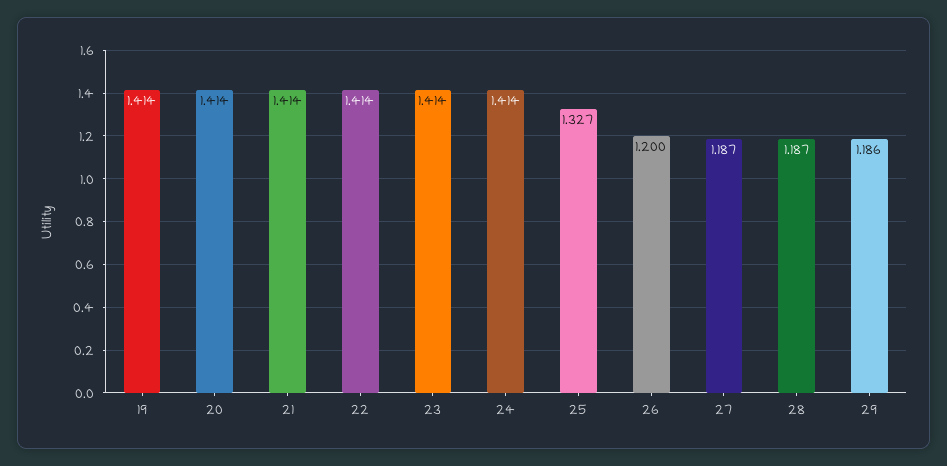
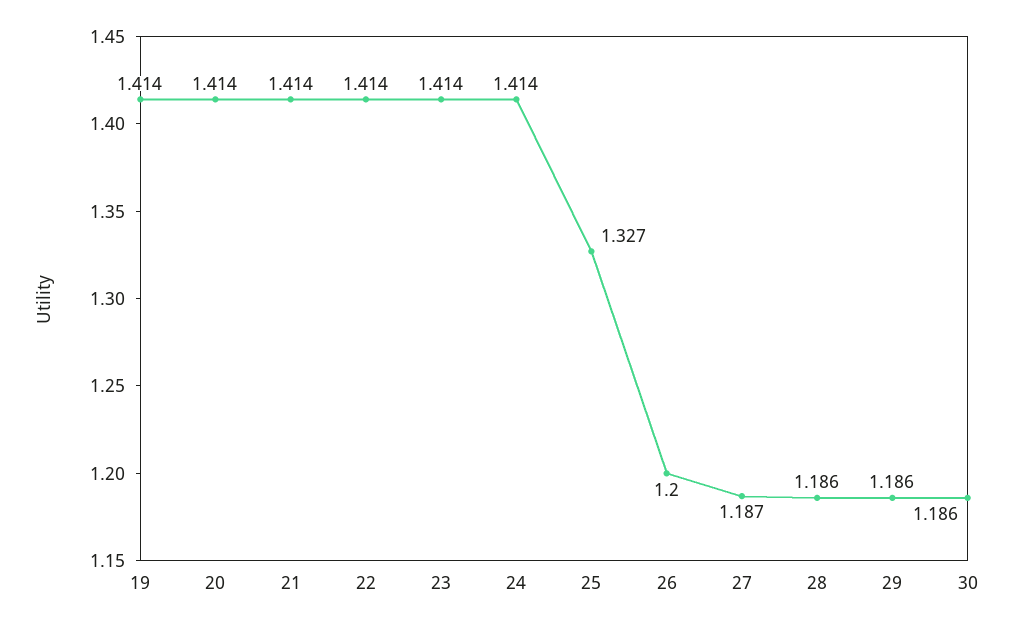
  {
    "19": 1.414,
    "20": 1.414,
    "21": 1.414,
    "22": 1.414,
    "23": 1.414,
    "24": 1.414,
    "25": 1.327,
    "26": 1.2,
    "27": 1.187,
-   "28": 1.187,
+   "28": 1.186,
-   "29": 1.186
+   "29": 1.186,
+   "30": 1.186
  }

